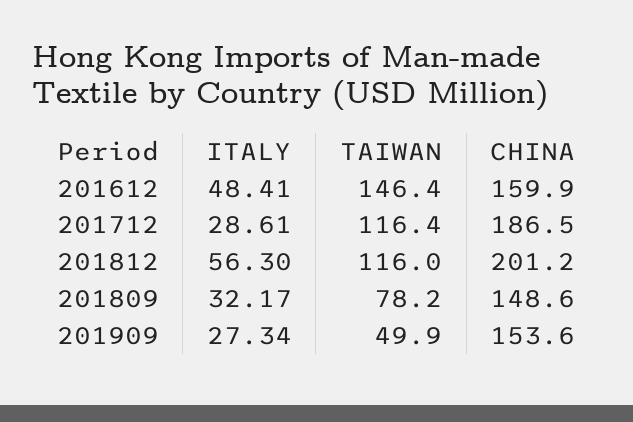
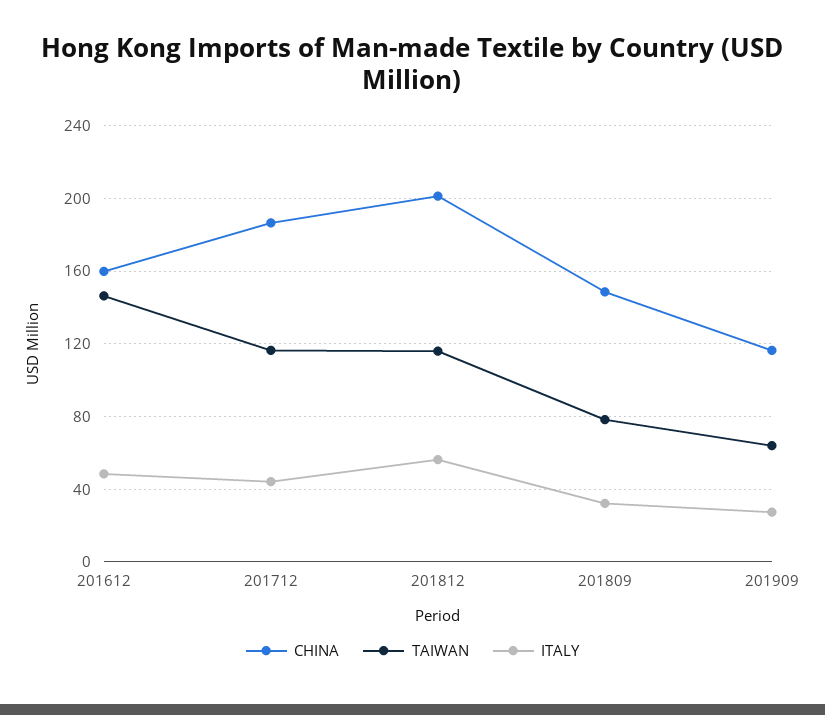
  {
    "ITALY": {
      "201612": 48.41,
-     "201712": 28.61,
+     "201712": 45,
      "201812": 56.3,
      "201809": 32.17,
      "201909": 27.34
    },
    "TAIWAN": {
      "201612": 146.4,
      "201712": 116.4,
      "201812": 116,
      "201809": 78.2,
-     "201909": 49.9
+     "201909": 65
    },
    "CHINA": {
      "201612": 159.9,
      "201712": 186.5,
      "201812": 201.2,
      "201809": 148.6,
-     "201909": 153.6
+     "201909": 115
    }
  }

